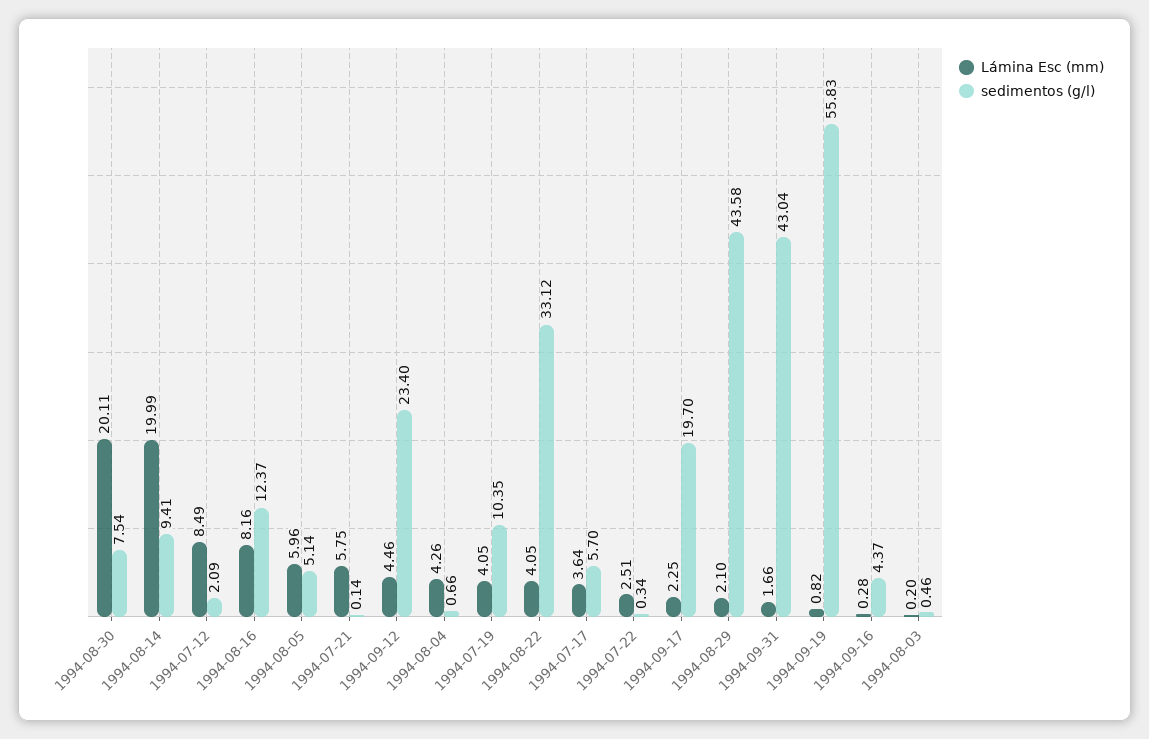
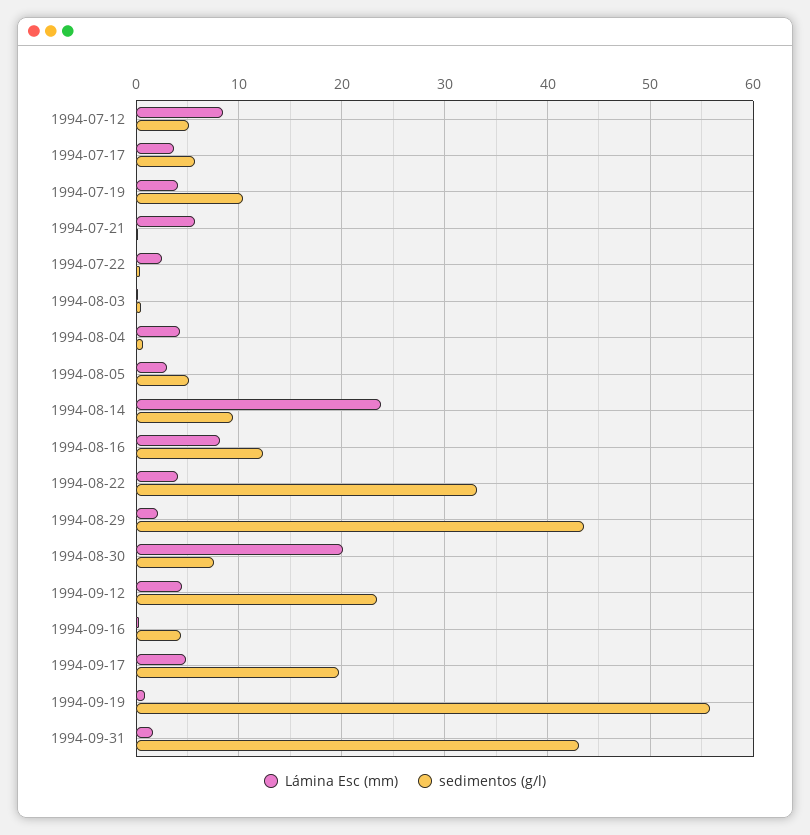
  {
    "Lámina Esc (mm)": {
      "1994-08-30": 20.11,
-     "1994-08-14": 19.99,
+     "1994-08-14": 24,
      "1994-07-12": 8.49,
      "1994-08-16": 8.16,
-     "1994-08-05": 5.96,
+     "1994-08-05": 3,
      "1994-07-21": 5.75,
      "1994-09-12": 4.46,
      "1994-08-04": 4.26,
      "1994-07-19": 4.05,
      "1994-08-22": 4.05,
      "1994-07-17": 3.64,
      "1994-07-22": 2.51,
-     "1994-09-17": 2.25,
+     "1994-09-17": 5,
      "1994-08-29": 2.1,
      "1994-09-31": 1.66,
      "1994-09-19": 0.82,
      "1994-09-16": 0.28,
      "1994-08-03": 0.2
    },
    "sedimentos (g/l)": {
      "1994-08-30": 7.54,
      "1994-08-14": 9.41,
-     "1994-07-12": 2.09,
+     "1994-07-12": 5,
      "1994-08-16": 12.37,
      "1994-08-05": 5.14,
      "1994-07-21": 0.14,
      "1994-09-12": 23.4,
      "1994-08-04": 0.66,
      "1994-07-19": 10.35,
      "1994-08-22": 33.12,
      "1994-07-17": 5.7,
      "1994-07-22": 0.34,
      "1994-09-17": 19.7,
      "1994-08-29": 43.58,
      "1994-09-31": 43.04,
      "1994-09-19": 55.83,
      "1994-09-16": 4.37,
      "1994-08-03": 0.46
    }
  }

